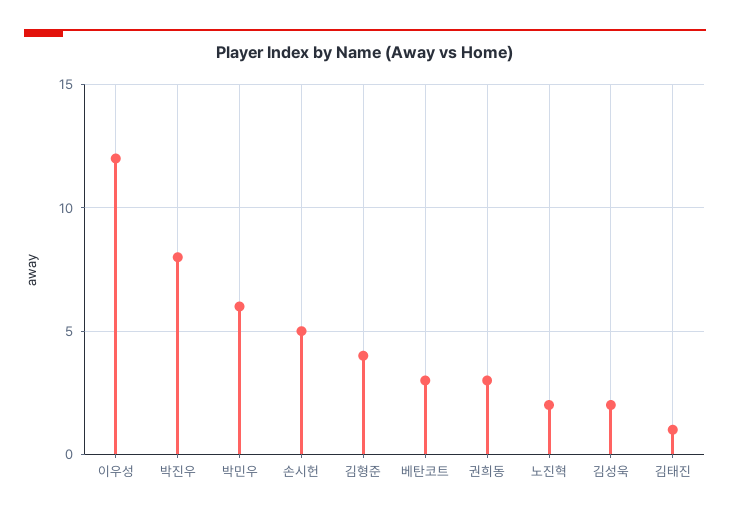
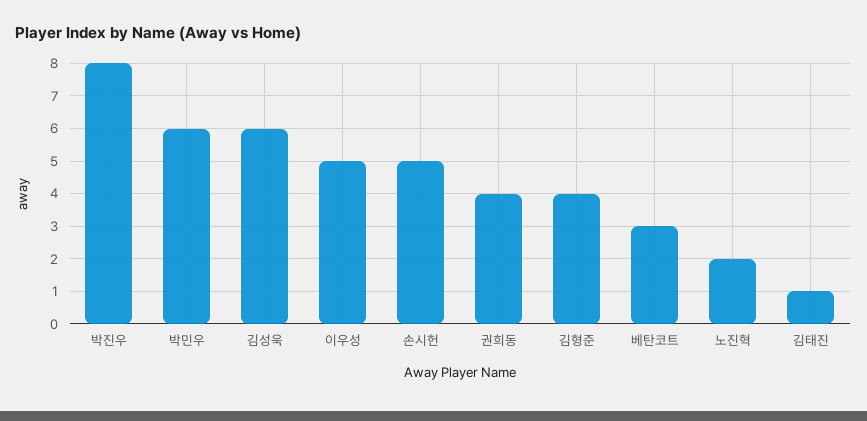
  {
-   "이우성": 12,
+   "이우성": 5,
    "박진우": 8,
    "박민우": 6,
    "손시헌": 5,
    "김형준": 4,
    "베탄코트": 3,
-   "권희동": 3,
+   "권희동": 4,
    "노진혁": 2,
-   "김성욱": 2,
+   "김성욱": 6,
    "김태진": 1
  }

